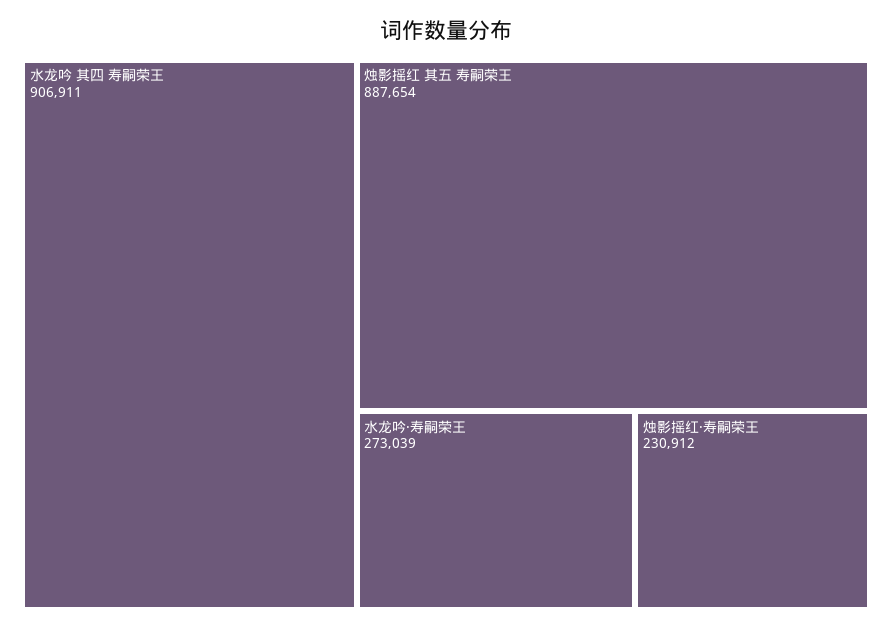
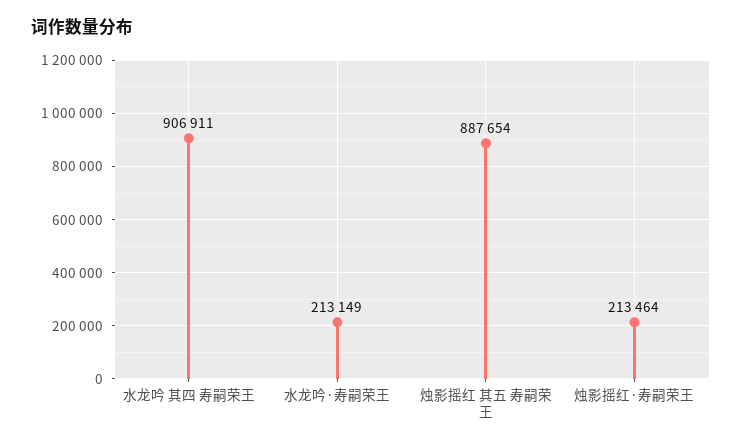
  {
    "水龙吟 其四 寿嗣荣王": 906911,
    "烛影摇红 其五 寿嗣荣王": 887654,
-   "水龙吟·寿嗣荣王": 273039,
+   "水龙吟·寿嗣荣王": 213149,
-   "烛影摇红·寿嗣荣王": 230912
+   "烛影摇红·寿嗣荣王": 213464
  }

